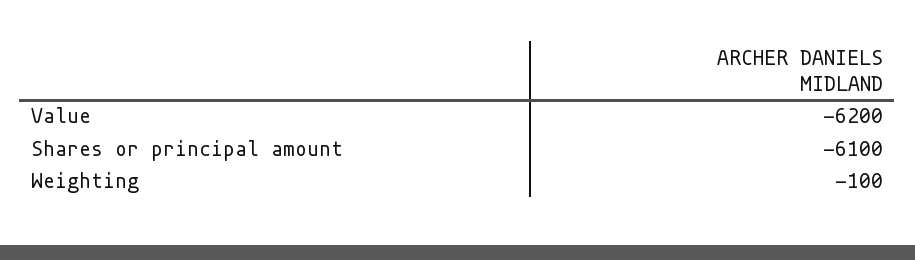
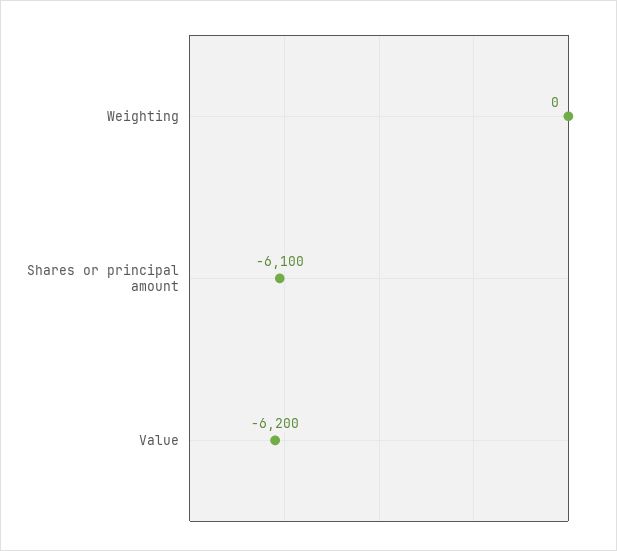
  {
    "Value": -6200,
    "Shares or principal amount": -6100,
-   "Weighting": -100
+   "Weighting": 0
  }

